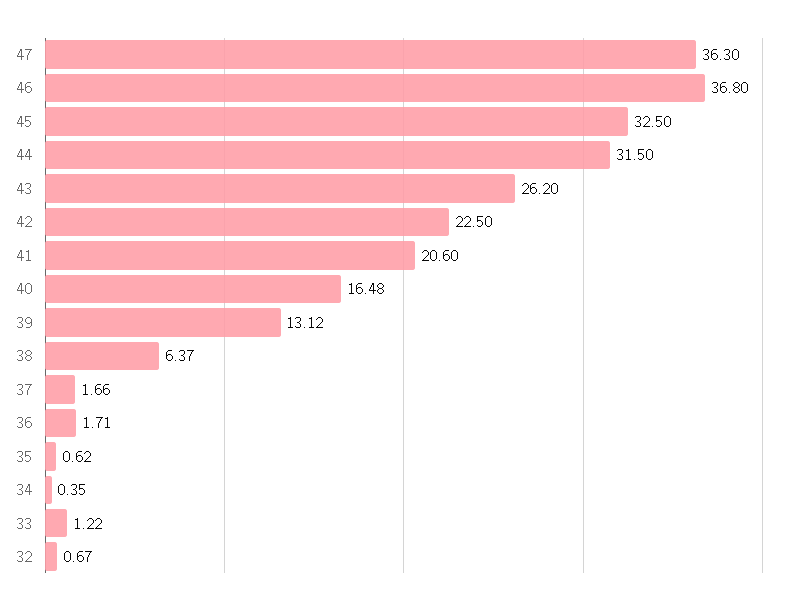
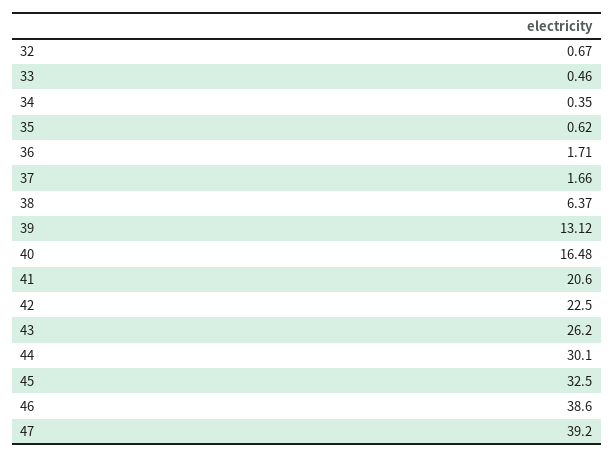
  {
-   "47": 36.3,
+   "47": 39.2,
-   "46": 36.8,
+   "46": 38.6,
    "45": 32.5,
-   "44": 31.5,
+   "44": 30.1,
    "43": 26.2,
    "42": 22.5,
    "41": 20.6,
    "40": 16.48,
    "39": 13.12,
    "38": 6.37,
    "37": 1.66,
    "36": 1.71,
    "35": 0.62,
    "34": 0.35,
-   "33": 1.22,
+   "33": 0.46,
    "32": 0.67
  }

